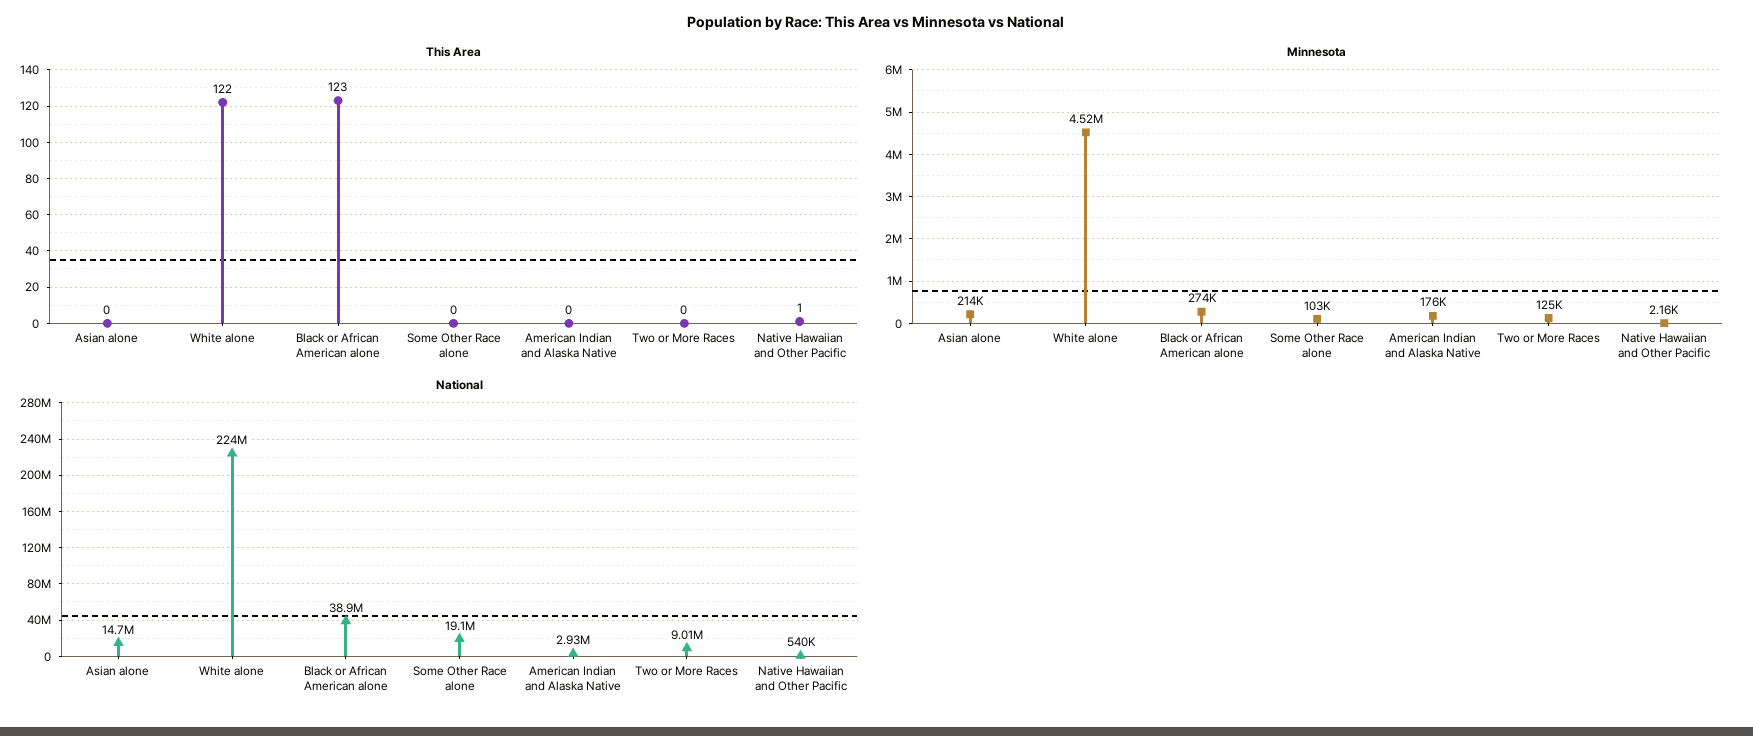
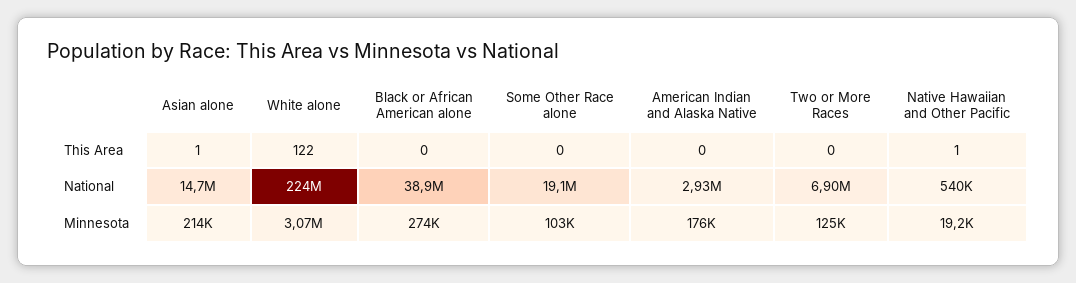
  {
    "This Area": {
-     "Asian alone": 0,
+     "Asian alone": 1,
      "White alone": 122,
-     "Black or African American alone": 123,
+     "Black or African American alone": 0,
      "Some Other Race alone": 0,
      "American Indian and Alaska Native": 0,
      "Two or More Races": 0,
      "Native Hawaiian and Other Pacific": 1
    },
    "Minnesota": {
      "Asian alone": 214000,
-     "White alone": 4520000,
+     "White alone": 3070000,
      "Black or African American alone": 274000,
      "Some Other Race alone": 103000,
      "American Indian and Alaska Native": 176000,
      "Two or More Races": 125000,
-     "Native Hawaiian and Other Pacific": 2160
+     "Native Hawaiian and Other Pacific": 19200
    },
    "National": {
      "Asian alone": 14700000,
      "White alone": 224000000,
      "Black or African American alone": 38900000,
      "Some Other Race alone": 19100000,
      "American Indian and Alaska Native": 2930000,
-     "Two or More Races": 9010000,
+     "Two or More Races": 6900000,
      "Native Hawaiian and Other Pacific": 540000
    }
  }

